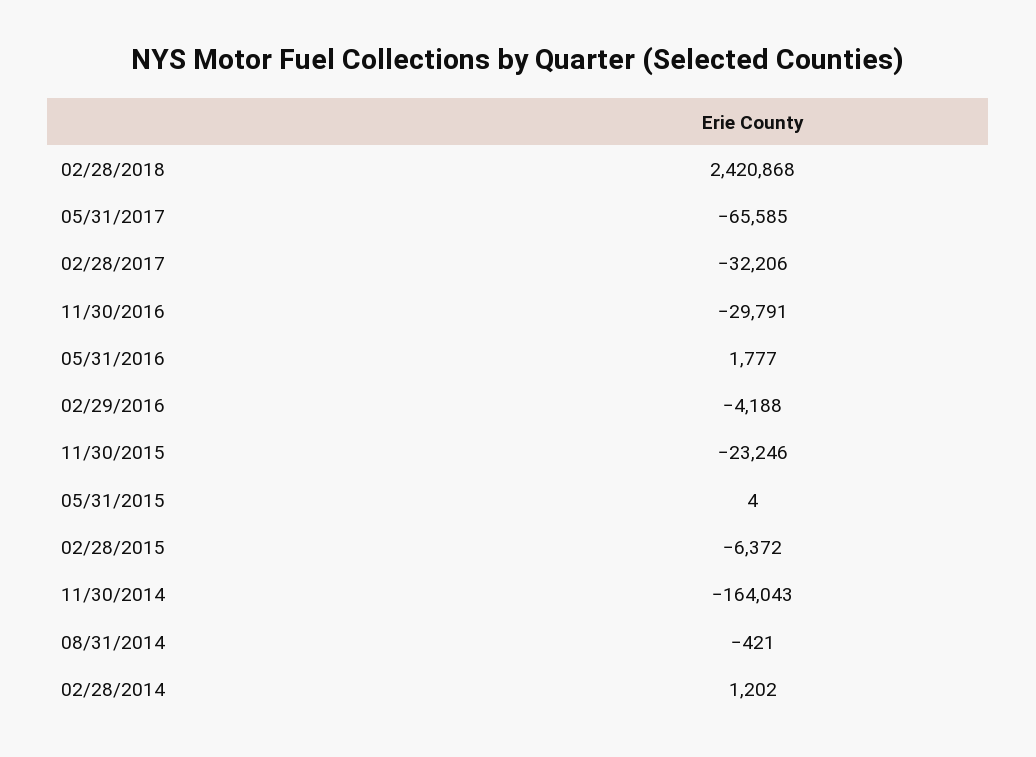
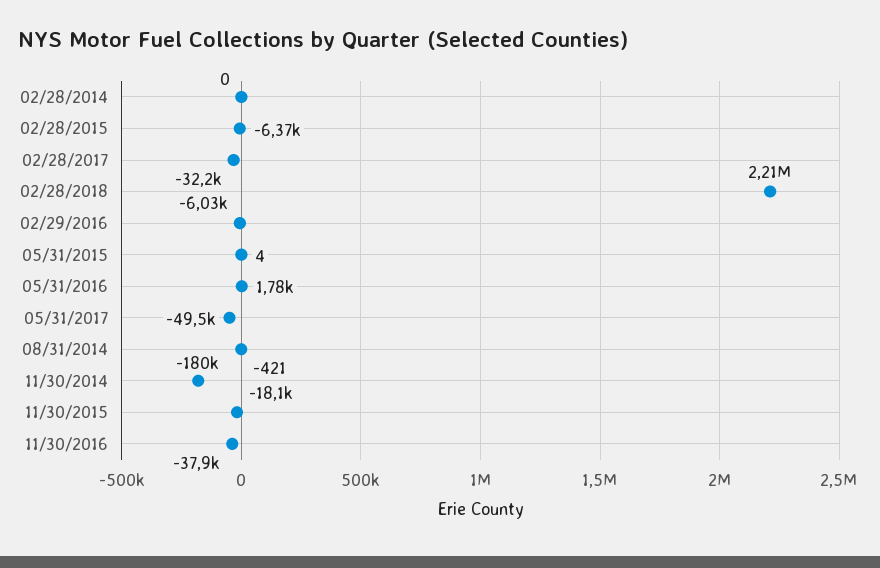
  {
-   "02/28/2018": 2420868,
+   "02/28/2018": 2210000,
-   "05/31/2017": -65585,
+   "05/31/2017": -49500,
    "02/28/2017": -32206,
-   "11/30/2016": -29791,
+   "11/30/2016": -37900,
    "05/31/2016": 1777,
-   "02/29/2016": -4188,
+   "02/29/2016": -6030,
-   "11/30/2015": -23246,
+   "11/30/2015": -18100,
    "05/31/2015": 4,
    "02/28/2015": -6372,
-   "11/30/2014": -164043,
+   "11/30/2014": -180000,
    "08/31/2014": -421,
-   "02/28/2014": 1202
+   "02/28/2014": 0
  }

